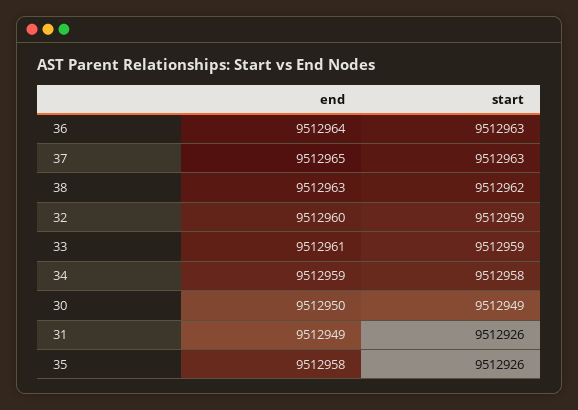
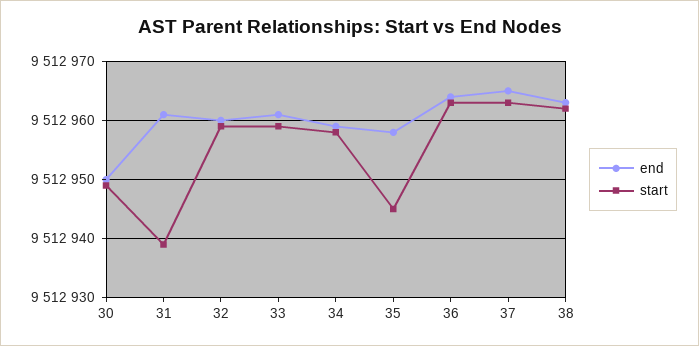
  {
    "end": {
      "36": 9512964,
      "37": 9512965,
      "38": 9512963,
      "32": 9512960,
      "33": 9512961,
      "34": 9512959,
      "30": 9512950,
-     "31": 9512949,
+     "31": 9512960,
      "35": 9512958
    },
    "start": {
      "36": 9512963,
      "37": 9512963,
      "38": 9512962,
      "32": 9512959,
      "33": 9512959,
      "34": 9512958,
      "30": 9512949,
-     "31": 9512926,
+     "31": 9512940,
-     "35": 9512926
+     "35": 9512945
    }
  }

